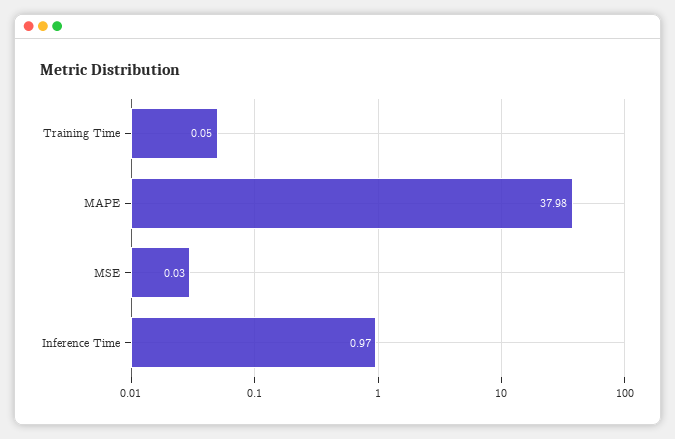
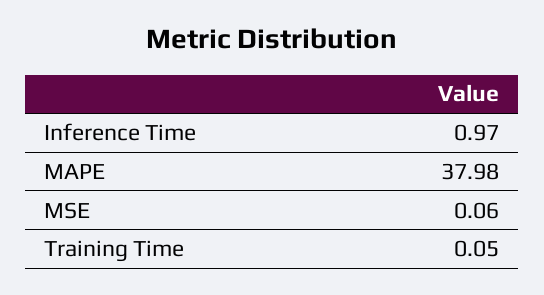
  {
    "Training Time": 0.05,
    "MAPE": 37.98,
-   "MSE": 0.03,
+   "MSE": 0.06,
    "Inference Time": 0.97
  }

